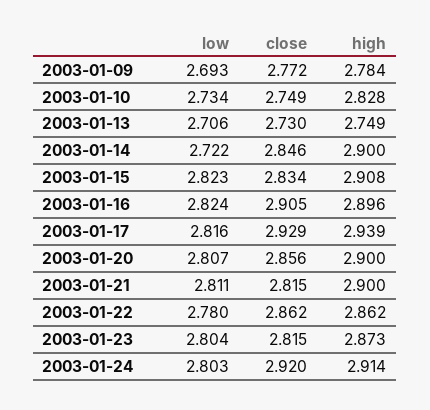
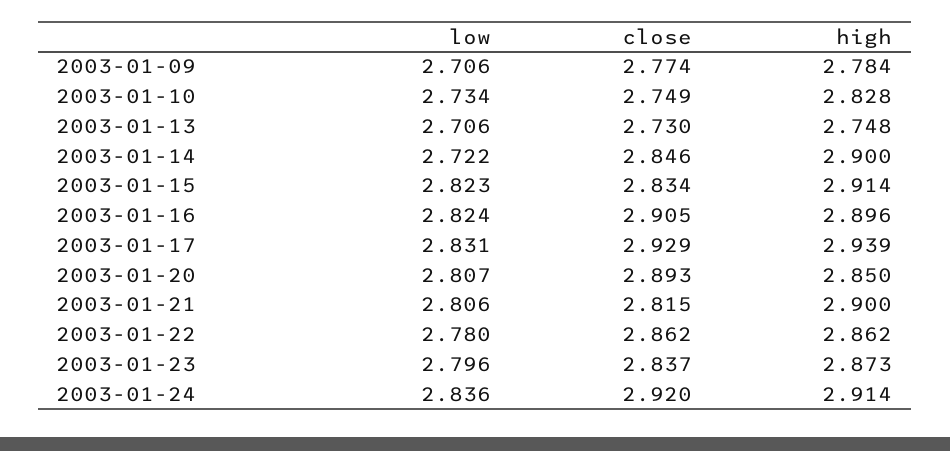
  {
    "low": {
-     "2003-01-09": 2.693,
+     "2003-01-09": 2.706,
      "2003-01-10": 2.734,
      "2003-01-13": 2.706,
      "2003-01-14": 2.722,
      "2003-01-15": 2.823,
      "2003-01-16": 2.824,
-     "2003-01-17": 2.816,
+     "2003-01-17": 2.831,
      "2003-01-20": 2.807,
-     "2003-01-21": 2.811,
+     "2003-01-21": 2.806,
      "2003-01-22": 2.78,
-     "2003-01-23": 2.804,
+     "2003-01-23": 2.796,
-     "2003-01-24": 2.803
+     "2003-01-24": 2.836
    },
    "close": {
-     "2003-01-09": 2.772,
+     "2003-01-09": 2.774,
      "2003-01-10": 2.749,
      "2003-01-13": 2.73,
      "2003-01-14": 2.846,
      "2003-01-15": 2.834,
      "2003-01-16": 2.905,
      "2003-01-17": 2.929,
-     "2003-01-20": 2.856,
+     "2003-01-20": 2.893,
      "2003-01-21": 2.815,
      "2003-01-22": 2.862,
-     "2003-01-23": 2.815,
+     "2003-01-23": 2.837,
      "2003-01-24": 2.92
    },
    "high": {
      "2003-01-09": 2.784,
      "2003-01-10": 2.828,
-     "2003-01-13": 2.749,
+     "2003-01-13": 2.748,
      "2003-01-14": 2.9,
-     "2003-01-15": 2.908,
+     "2003-01-15": 2.914,
      "2003-01-16": 2.896,
      "2003-01-17": 2.939,
-     "2003-01-20": 2.9,
+     "2003-01-20": 2.85,
      "2003-01-21": 2.9,
      "2003-01-22": 2.862,
      "2003-01-23": 2.873,
      "2003-01-24": 2.914
    }
  }

